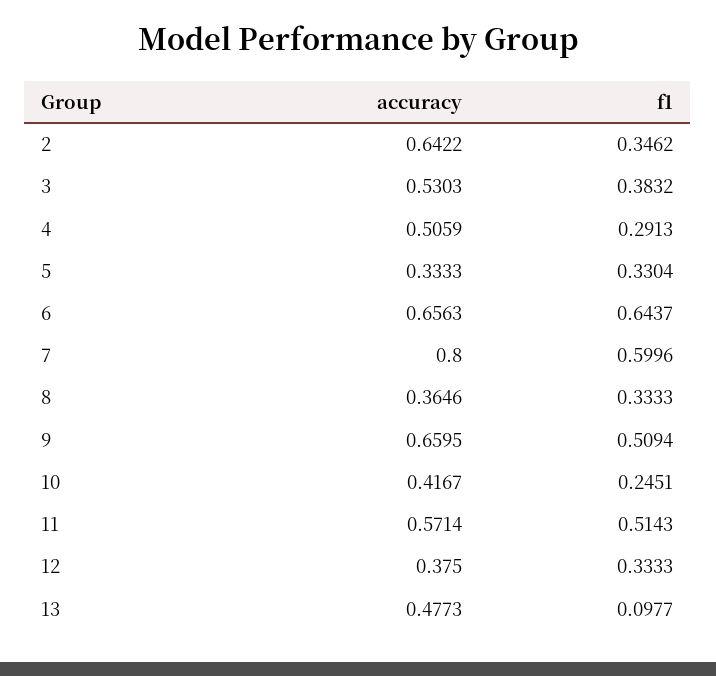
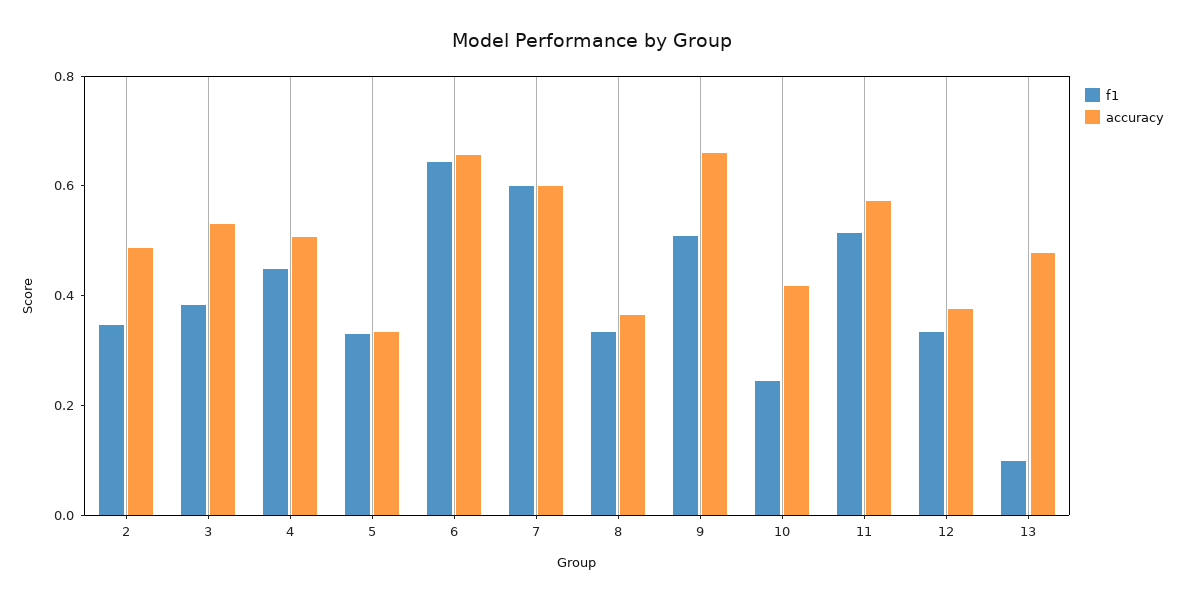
  {
    "accuracy": {
-     "2": 0.6422,
+     "2": 0.5,
      "3": 0.5303,
      "4": 0.5059,
      "5": 0.3333,
      "6": 0.6563,
-     "7": 0.8,
+     "7": 0.6,
      "8": 0.3646,
      "9": 0.6595,
      "10": 0.4167,
      "11": 0.5714,
      "12": 0.375,
      "13": 0.4773
    },
    "f1": {
      "2": 0.3462,
      "3": 0.3832,
-     "4": 0.2913,
+     "4": 0.45,
      "5": 0.3304,
      "6": 0.6437,
      "7": 0.5996,
      "8": 0.3333,
      "9": 0.5094,
      "10": 0.2451,
      "11": 0.5143,
      "12": 0.3333,
      "13": 0.0977
    }
  }

